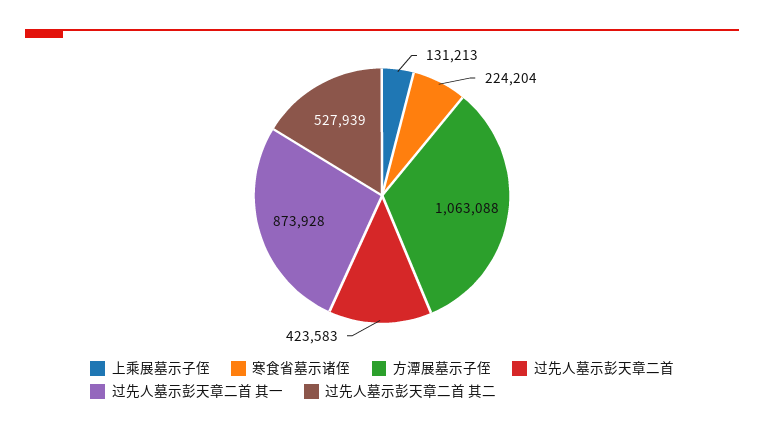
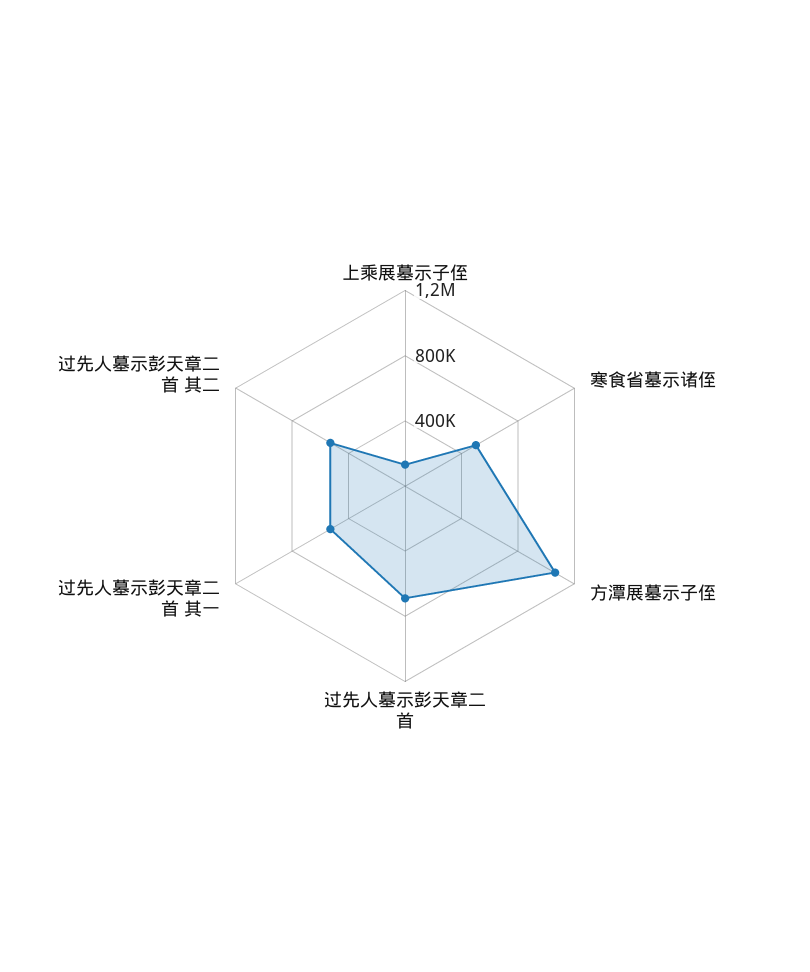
  {
    "上乘展墓示子侄": 131213,
-   "寒食省墓示诸侄": 224204,
+   "寒食省墓示诸侄": 500000,
    "方潭展墓示子侄": 1063088,
-   "过先人墓示彭天章二首": 423583,
+   "过先人墓示彭天章二首": 700000,
-   "过先人墓示彭天章二首 其一": 873928,
+   "过先人墓示彭天章二首 其一": 500000,
    "过先人墓示彭天章二首 其二": 527939
  }

